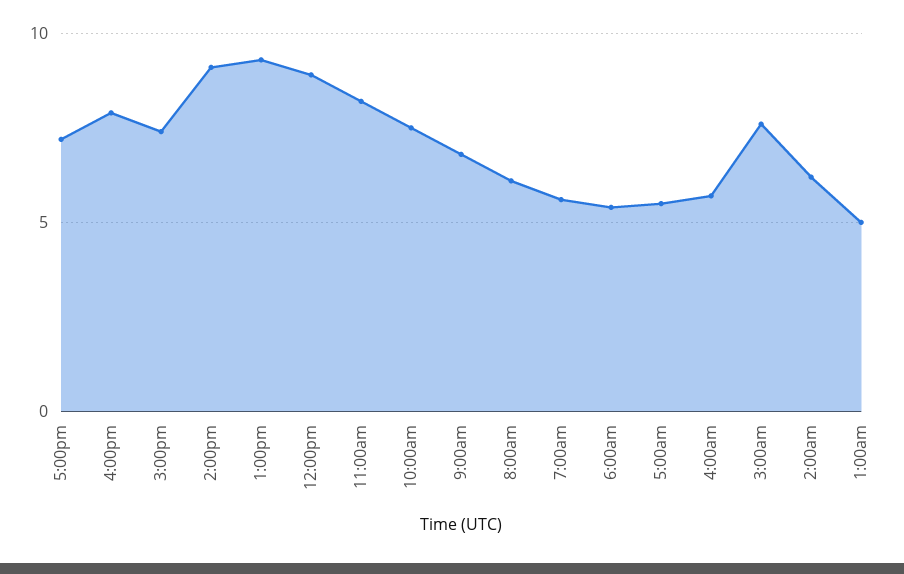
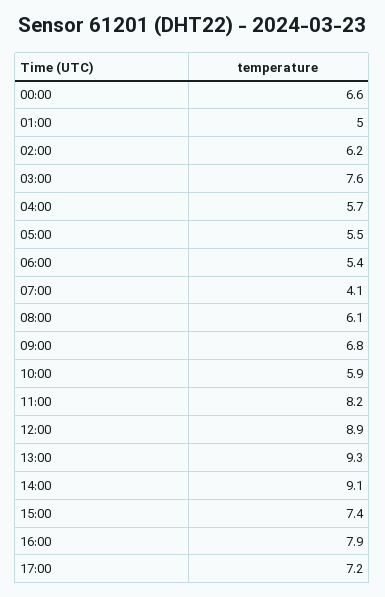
  {
    "5:00pm": 7.2,
    "4:00pm": 7.9,
    "3:00pm": 7.4,
    "2:00pm": 9.1,
    "1:00pm": 9.3,
    "12:00pm": 8.9,
    "11:00am": 8.2,
-   "10:00am": 7.5,
+   "10:00am": 5.9,
    "9:00am": 6.8,
    "8:00am": 6.1,
-   "7:00am": 5.5,
+   "7:00am": 4.1,
    "6:00am": 5.4,
    "5:00am": 5.5,
    "4:00am": 5.7,
    "3:00am": 7.6,
    "2:00am": 6.2,
-   "1:00am": 5
+   "1:00am": 5,
+   "00:00": 6.6
  }

